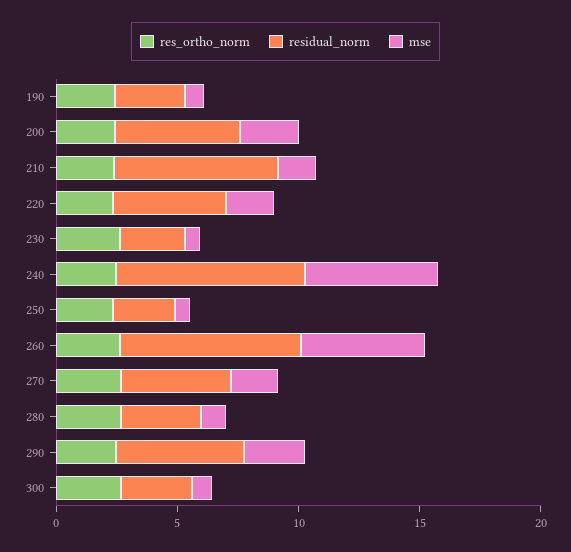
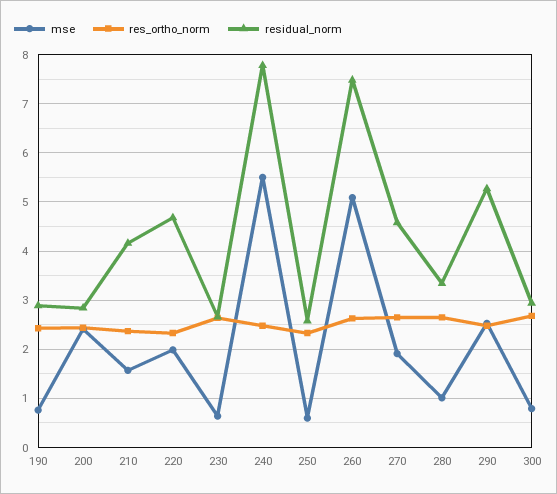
  {
    "res_ortho_norm": {
      "190": 2.4,
      "200": 2.4,
      "210": 2.4,
      "220": 2.4,
      "230": 2.6,
      "240": 2.4,
      "250": 2.4,
      "260": 2.6,
      "270": 2.6,
      "280": 2.6,
      "290": 2.4,
      "300": 2.6
    },
    "residual_norm": {
      "190": 2.8,
-     "200": 5,
+     "200": 2.8,
-     "210": 7,
+     "210": 4.2,
      "220": 4.6,
      "230": 2.6,
      "240": 7.8,
      "250": 2.6,
      "260": 7.4,
      "270": 4.6,
      "280": 3.4,
      "290": 5.2,
      "300": 3
    },
    "mse": {
      "190": 0.8,
      "200": 2.4,
      "210": 1.6,
      "220": 2,
      "230": 0.6,
      "240": 5.6,
      "250": 0.6,
      "260": 5,
      "270": 2,
      "280": 1,
      "290": 2.6,
      "300": 0.8
    }
  }

